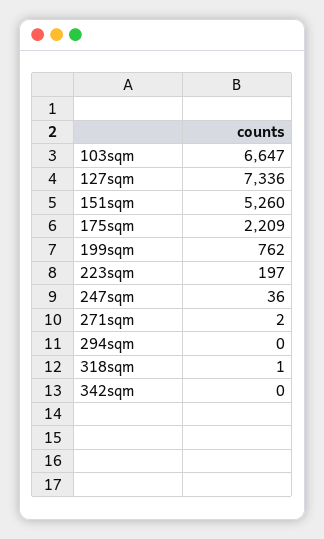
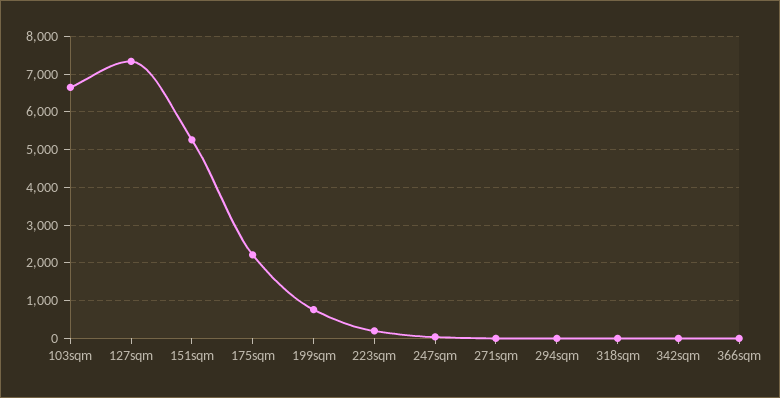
  {
    "103sqm": 6647,
    "127sqm": 7336,
    "151sqm": 5260,
    "175sqm": 2209,
    "199sqm": 762,
    "223sqm": 197,
    "247sqm": 36,
    "271sqm": 2,
    "294sqm": 0,
    "318sqm": 1,
-   "342sqm": 0
+   "342sqm": 0,
+   "366sqm": 0
  }

